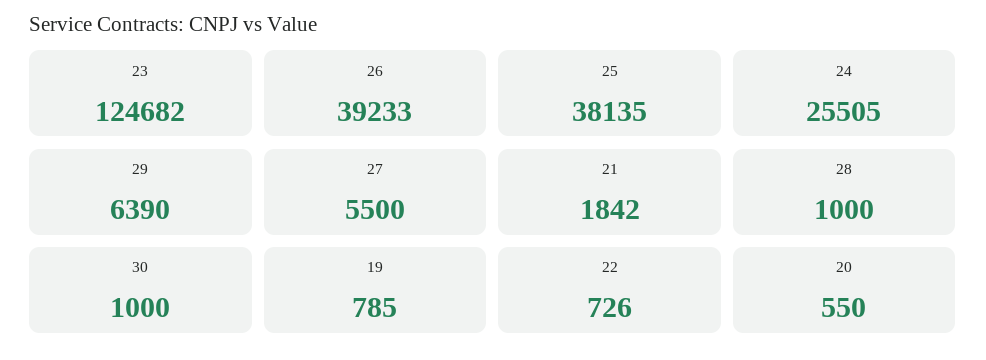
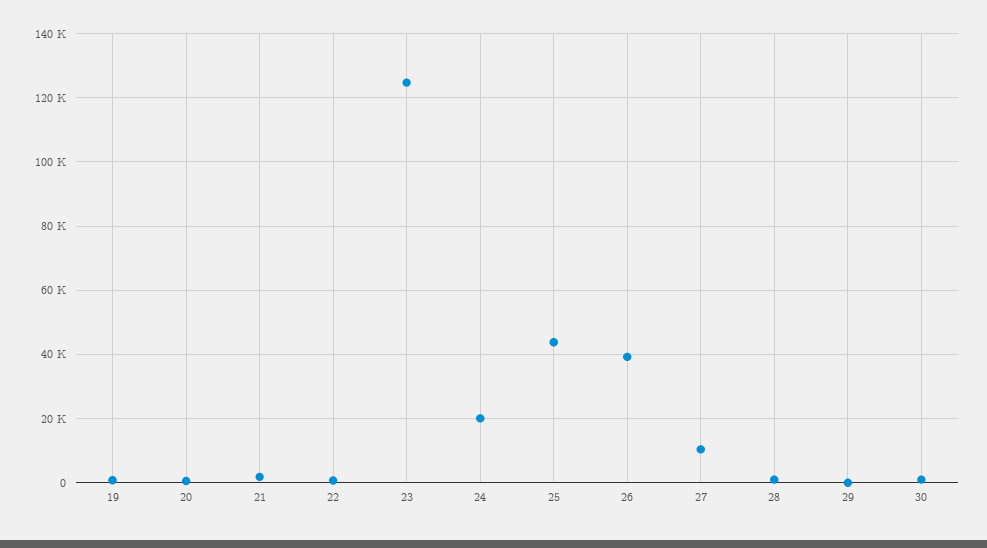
  {
    "23": 124682,
    "26": 39233,
-   "25": 38135,
+   "25": 44000,
-   "24": 25505,
+   "24": 20000,
-   "29": 6390,
+   "29": 0,
-   "27": 5500,
+   "27": 10000,
    "21": 1842,
    "28": 1000,
    "30": 1000,
    "19": 785,
    "22": 726,
    "20": 550
  }

